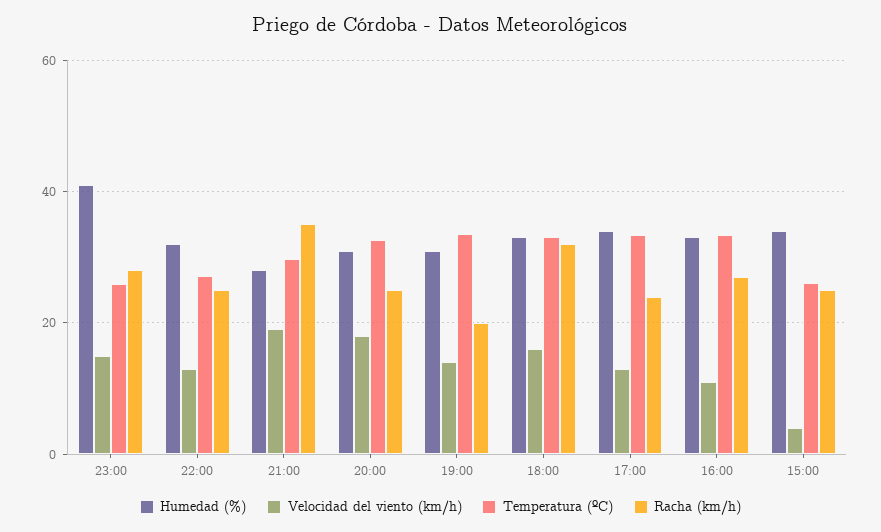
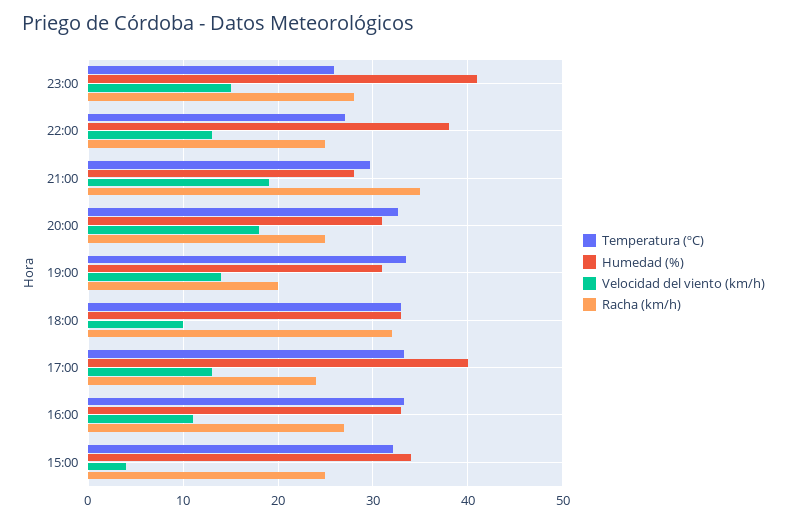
  {
    "Humedad (%)": {
      "23:00": 41,
-     "22:00": 32,
+     "22:00": 38,
      "21:00": 28,
      "20:00": 31,
      "19:00": 31,
      "18:00": 33,
-     "17:00": 34,
+     "17:00": 40,
      "16:00": 33,
      "15:00": 34
    },
    "Velocidad del viento (km/h)": {
      "23:00": 15,
      "22:00": 13,
      "21:00": 19,
      "20:00": 18,
      "19:00": 14,
-     "18:00": 16,
+     "18:00": 10,
      "17:00": 13,
      "16:00": 11,
      "15:00": 4
    },
    "Temperatura (ºC)": {
      "23:00": 26,
      "22:00": 27,
      "21:00": 30,
      "20:00": 33,
      "19:00": 34,
      "18:00": 33,
      "17:00": 33,
      "16:00": 33,
-     "15:00": 26
+     "15:00": 32
    },
    "Racha (km/h)": {
      "23:00": 28,
      "22:00": 25,
      "21:00": 35,
      "20:00": 25,
      "19:00": 20,
      "18:00": 32,
      "17:00": 24,
      "16:00": 27,
      "15:00": 25
    }
  }

